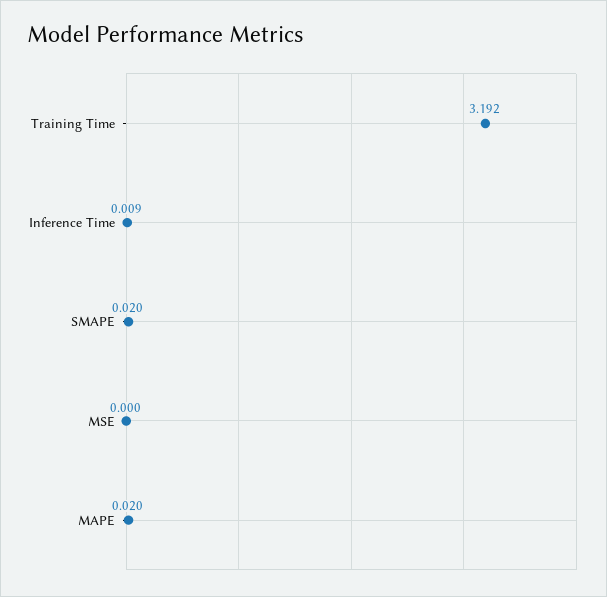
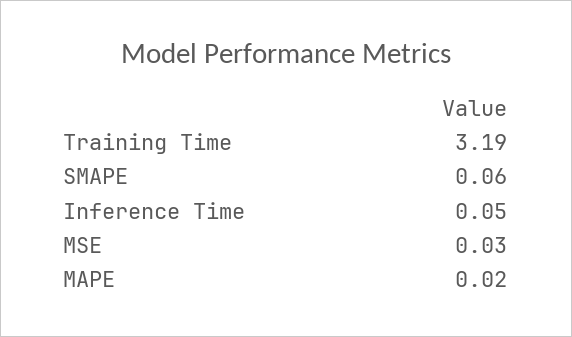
  {
    "Training Time": 3.192,
-   "Inference Time": 0.009,
+   "Inference Time": 0.05,
-   "SMAPE": 0.02,
+   "SMAPE": 0.06,
-   "MSE": 0,
+   "MSE": 0.03,
    "MAPE": 0.02
  }

